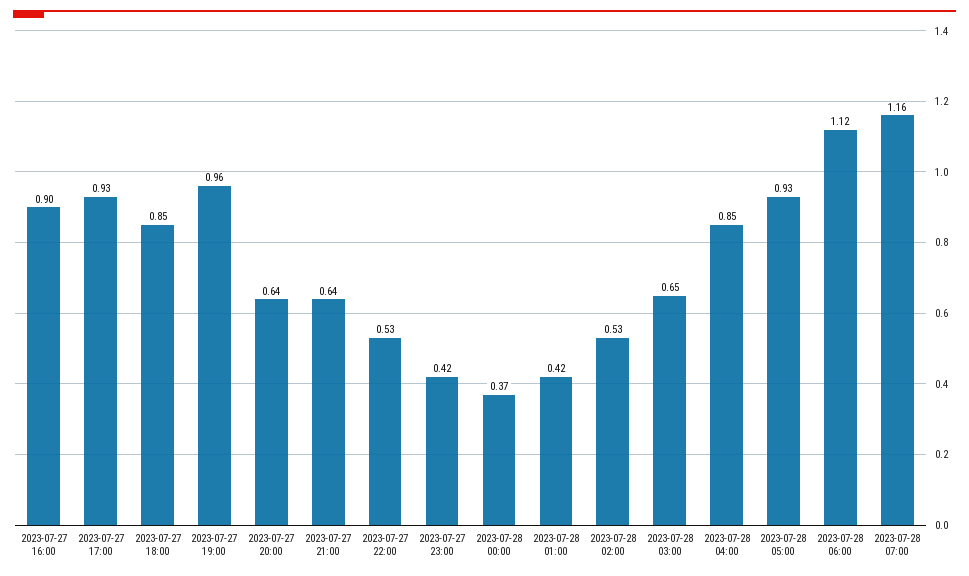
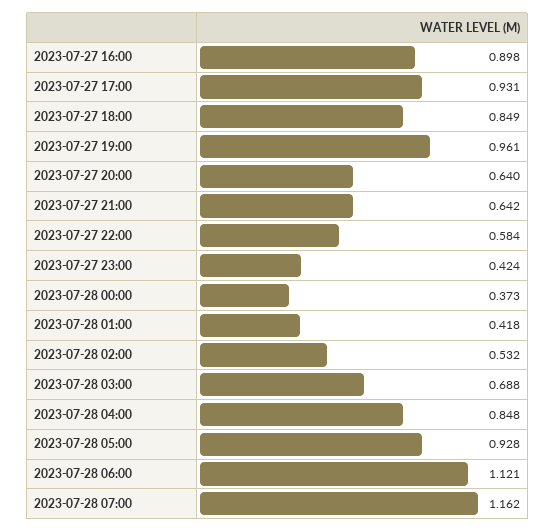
  {
    "2023-07-27 16:00": 0.898,
    "2023-07-27 17:00": 0.931,
    "2023-07-27 18:00": 0.849,
    "2023-07-27 19:00": 0.961,
    "2023-07-27 20:00": 0.64,
    "2023-07-27 21:00": 0.642,
-   "2023-07-27 22:00": 0.53,
+   "2023-07-27 22:00": 0.584,
    "2023-07-27 23:00": 0.424,
    "2023-07-28 00:00": 0.373,
    "2023-07-28 01:00": 0.418,
    "2023-07-28 02:00": 0.532,
-   "2023-07-28 03:00": 0.65,
+   "2023-07-28 03:00": 0.688,
    "2023-07-28 04:00": 0.848,
    "2023-07-28 05:00": 0.928,
    "2023-07-28 06:00": 1.121,
    "2023-07-28 07:00": 1.162
  }

